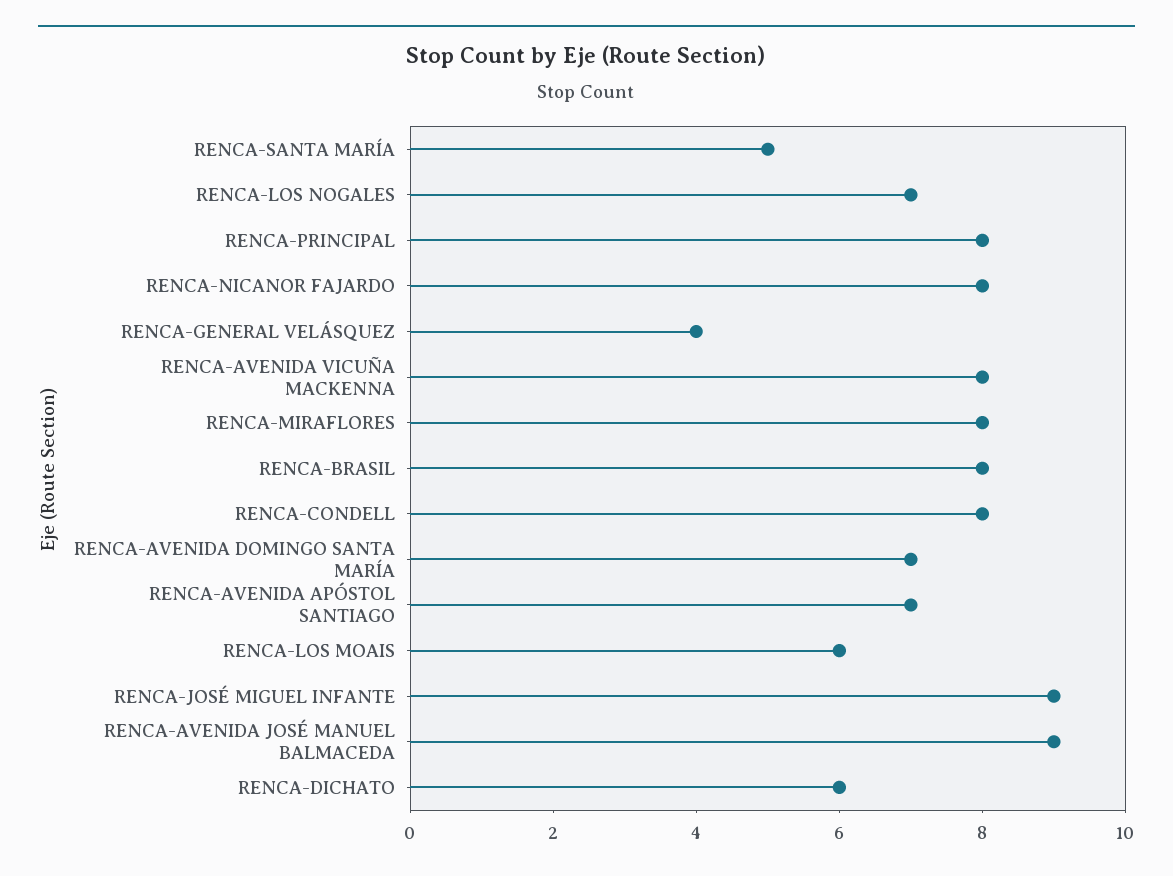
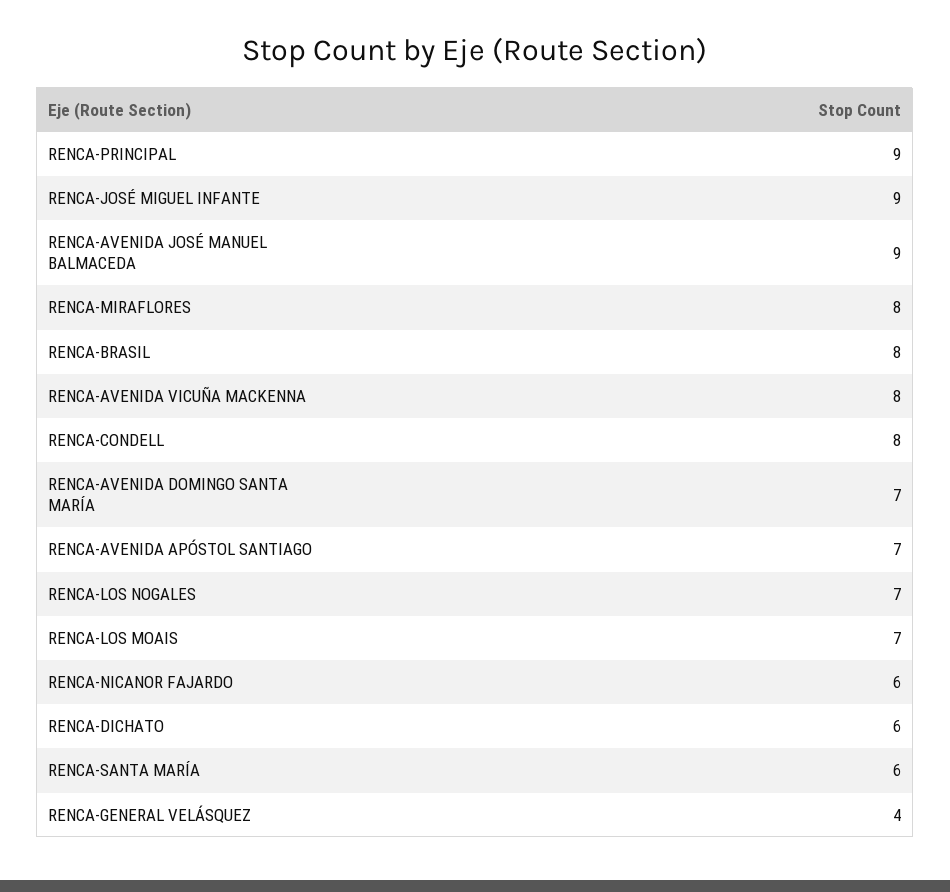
  {
-   "RENCA-SANTA MARÍA": 5,
+   "RENCA-SANTA MARÍA": 6,
    "RENCA-LOS NOGALES": 7,
-   "RENCA-PRINCIPAL": 8,
+   "RENCA-PRINCIPAL": 9,
-   "RENCA-NICANOR FAJARDO": 8,
+   "RENCA-NICANOR FAJARDO": 6,
    "RENCA-GENERAL VELÁSQUEZ": 4,
    "RENCA-AVENIDA VICUÑA MACKENNA": 8,
    "RENCA-MIRAFLORES": 8,
    "RENCA-BRASIL": 8,
    "RENCA-CONDELL": 8,
    "RENCA-AVENIDA DOMINGO SANTA MARÍA": 7,
    "RENCA-AVENIDA APÓSTOL SANTIAGO": 7,
-   "RENCA-LOS MOAIS": 6,
+   "RENCA-LOS MOAIS": 7,
    "RENCA-JOSÉ MIGUEL INFANTE": 9,
    "RENCA-AVENIDA JOSÉ MANUEL BALMACEDA": 9,
    "RENCA-DICHATO": 6
  }

